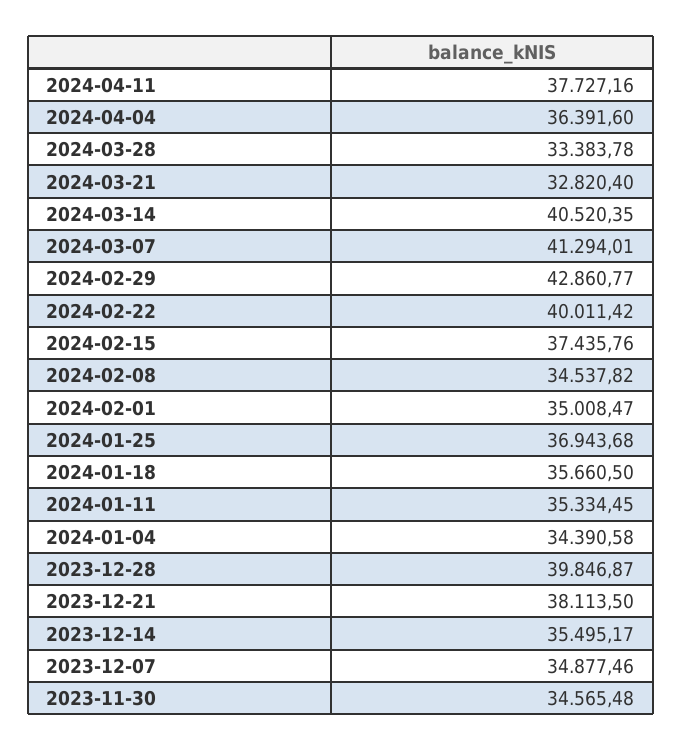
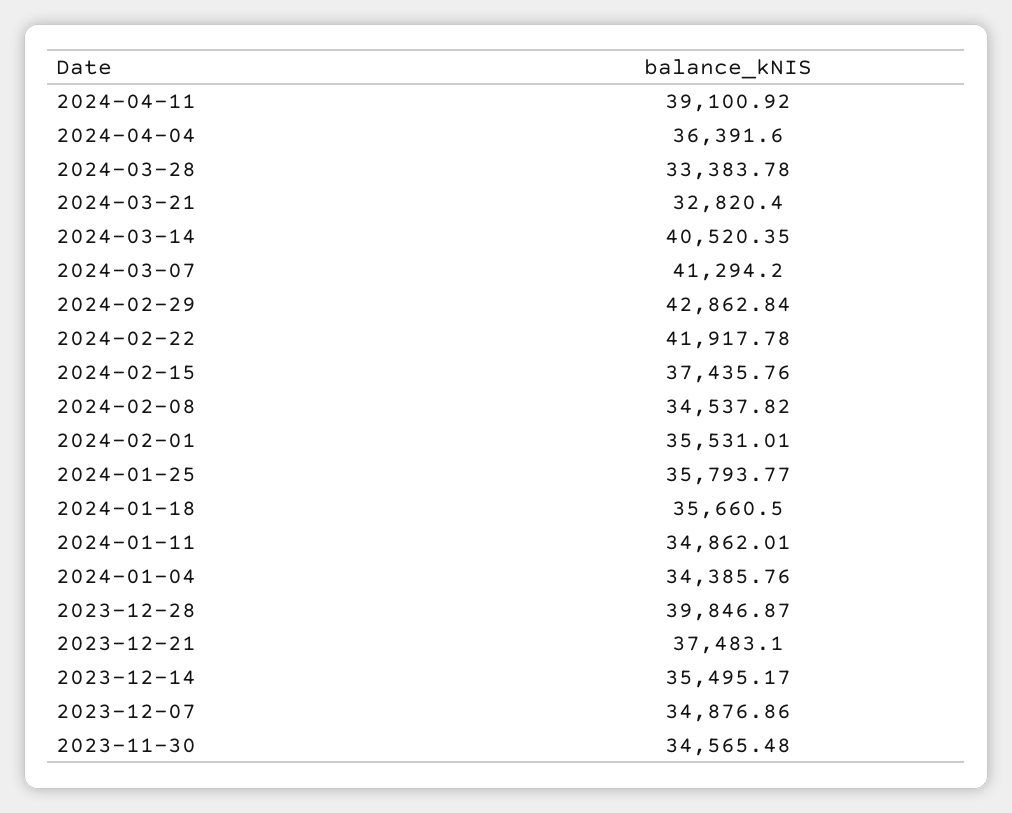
  {
-   "2024-04-11": 37727.16,
+   "2024-04-11": 39100.92,
    "2024-04-04": 36391.6,
    "2024-03-28": 33383.78,
    "2024-03-21": 32820.4,
    "2024-03-14": 40520.35,
-   "2024-03-07": 41294.01,
+   "2024-03-07": 41294.2,
-   "2024-02-29": 42860.77,
+   "2024-02-29": 42862.84,
-   "2024-02-22": 40011.42,
+   "2024-02-22": 41917.78,
    "2024-02-15": 37435.76,
    "2024-02-08": 34537.82,
-   "2024-02-01": 35008.47,
+   "2024-02-01": 35531.01,
-   "2024-01-25": 36943.68,
+   "2024-01-25": 35793.77,
    "2024-01-18": 35660.5,
-   "2024-01-11": 35334.45,
+   "2024-01-11": 34862.01,
-   "2024-01-04": 34390.58,
+   "2024-01-04": 34385.76,
    "2023-12-28": 39846.87,
-   "2023-12-21": 38113.5,
+   "2023-12-21": 37483.1,
    "2023-12-14": 35495.17,
-   "2023-12-07": 34877.46,
+   "2023-12-07": 34876.86,
    "2023-11-30": 34565.48
  }

